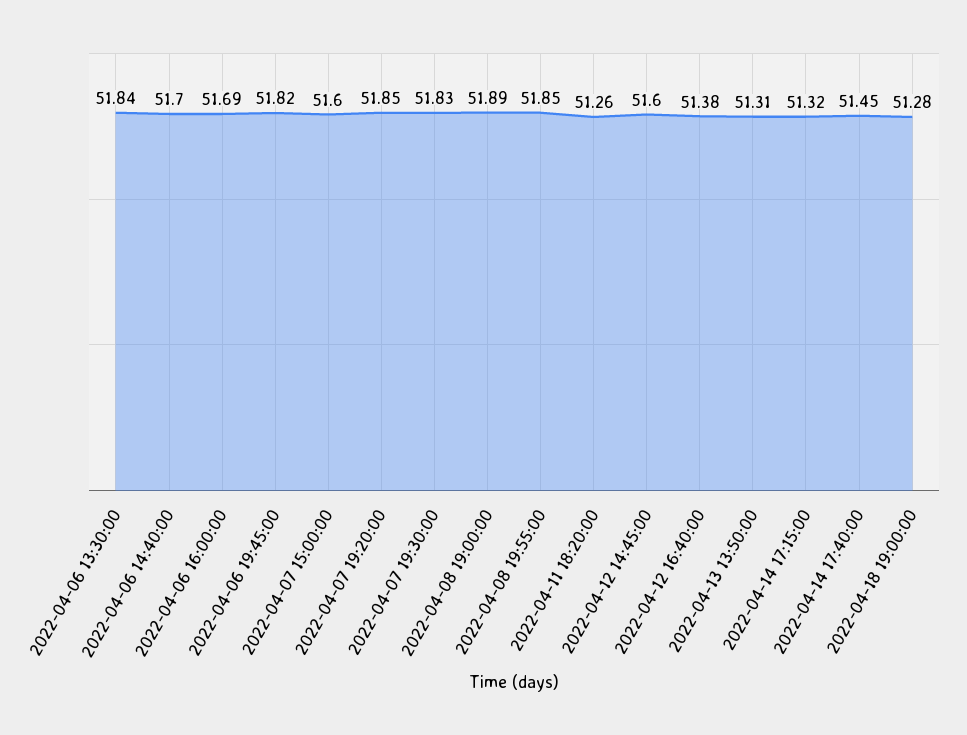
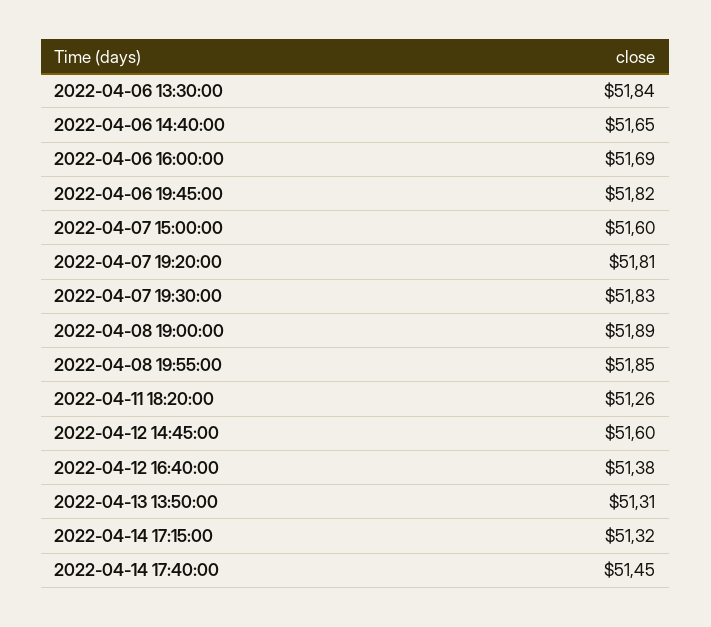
  {
    "2022-04-06 13:30:00": 51.84,
-   "2022-04-06 14:40:00": 51.7,
+   "2022-04-06 14:40:00": 51.65,
    "2022-04-06 16:00:00": 51.69,
    "2022-04-06 19:45:00": 51.82,
    "2022-04-07 15:00:00": 51.6,
-   "2022-04-07 19:20:00": 51.85,
+   "2022-04-07 19:20:00": 51.81,
    "2022-04-07 19:30:00": 51.83,
    "2022-04-08 19:00:00": 51.89,
    "2022-04-08 19:55:00": 51.85,
    "2022-04-11 18:20:00": 51.26,
    "2022-04-12 14:45:00": 51.6,
    "2022-04-12 16:40:00": 51.38,
    "2022-04-13 13:50:00": 51.31,
    "2022-04-14 17:15:00": 51.32,
-   "2022-04-14 17:40:00": 51.45,
+   "2022-04-14 17:40:00": 51.45
-   "2022-04-18 19:00:00": 51.28
  }

